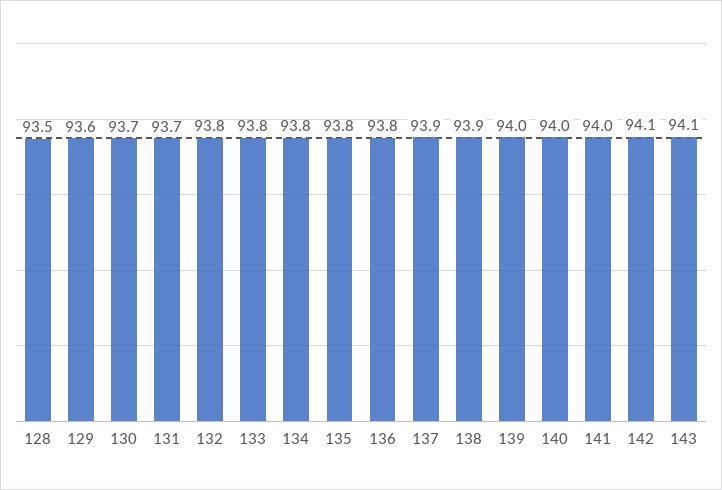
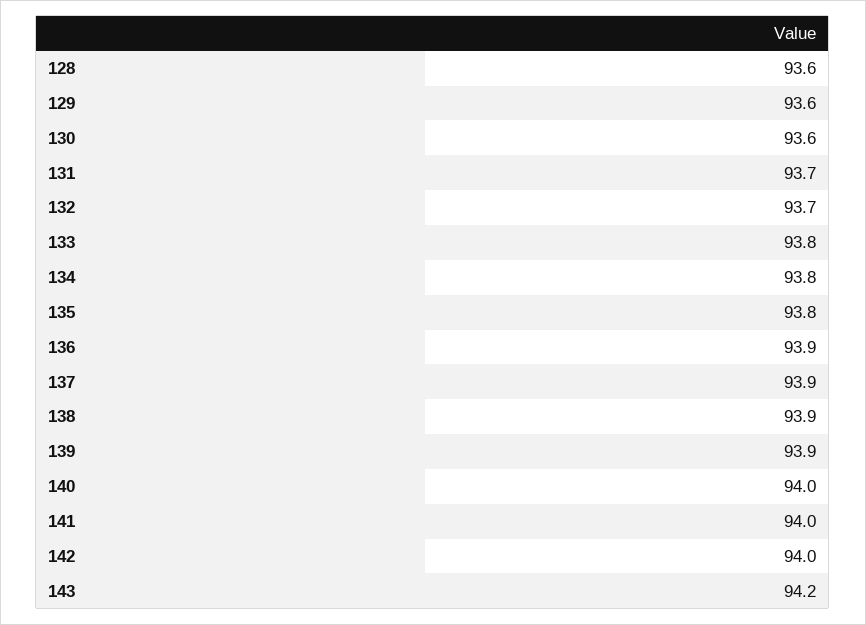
  {
-   "128": 93.5,
+   "128": 93.6,
    "129": 93.6,
-   "130": 93.7,
+   "130": 93.6,
    "131": 93.7,
-   "132": 93.8,
+   "132": 93.7,
    "133": 93.8,
    "134": 93.8,
    "135": 93.8,
-   "136": 93.8,
+   "136": 93.9,
    "137": 93.9,
    "138": 93.9,
-   "139": 94,
+   "139": 93.9,
    "140": 94,
    "141": 94,
-   "142": 94.1,
+   "142": 94,
-   "143": 94.1
+   "143": 94.2
  }

